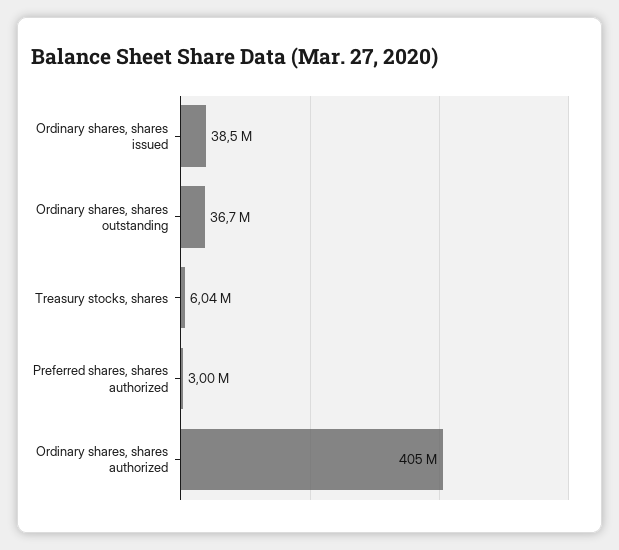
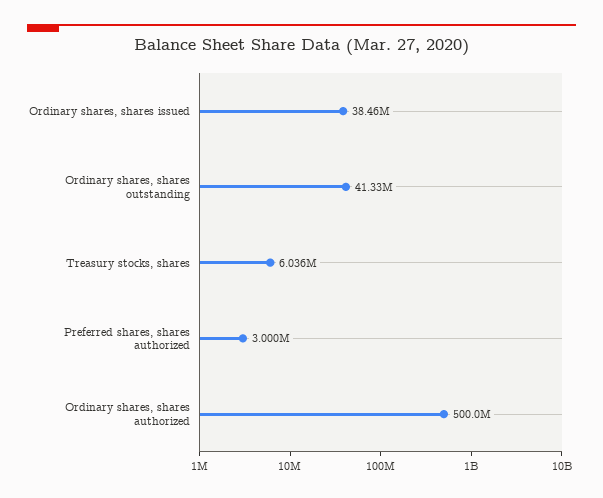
  {
    "Ordinary shares, shares issued": 38460000,
-   "Ordinary shares, shares outstanding": 36700000,
+   "Ordinary shares, shares outstanding": 41330000,
    "Treasury stocks, shares": 6036000,
    "Preferred shares, shares authorized": 3000000,
-   "Ordinary shares, shares authorized": 405000000
+   "Ordinary shares, shares authorized": 500000000
  }

